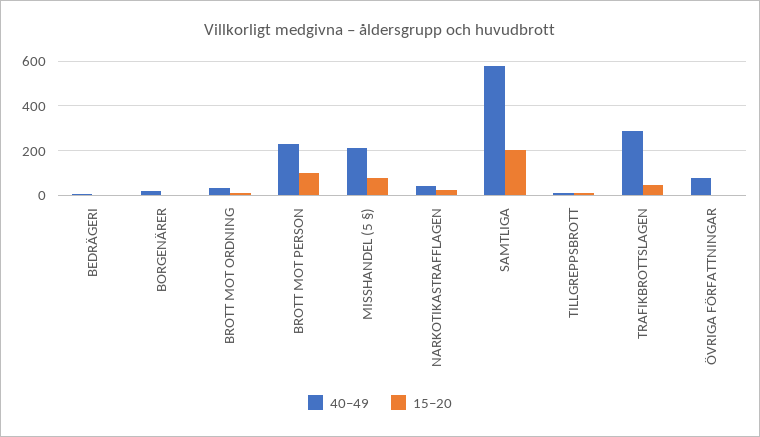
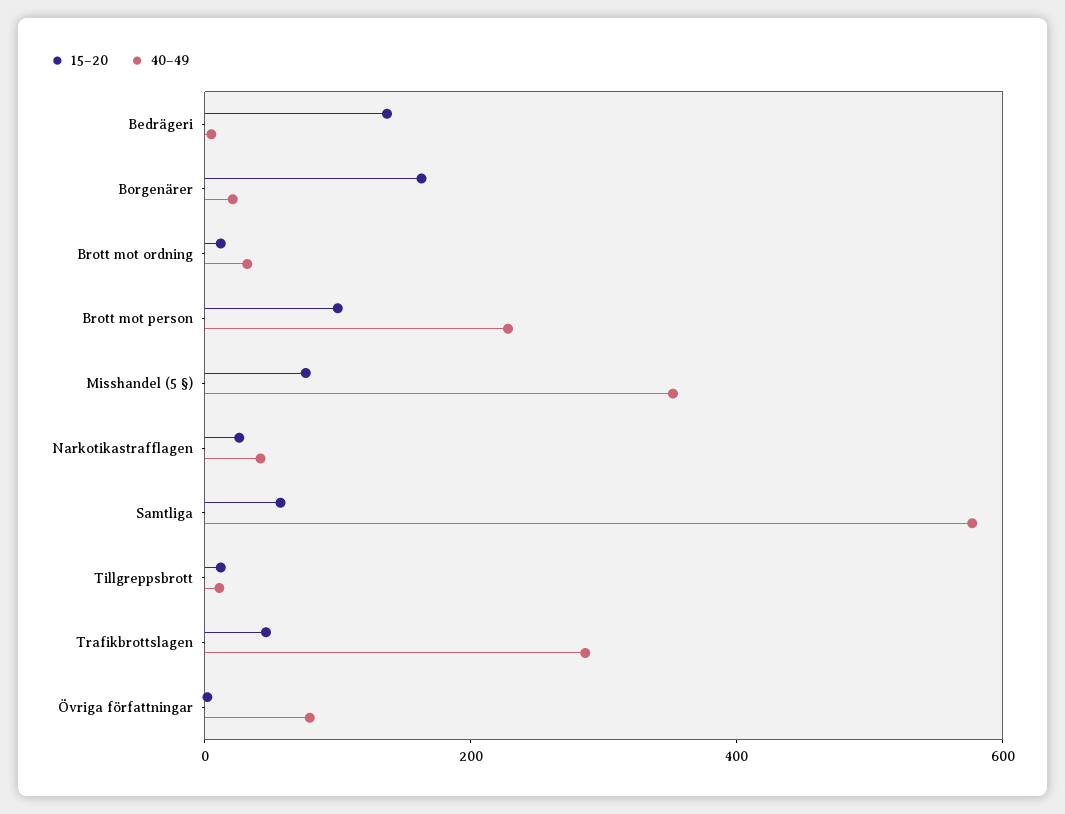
  {
    "40–49": {
      "BEDRÄGERI": 0,
      "BORGENÄRER": 0,
      "BROTT MOT ORDNING": 50,
      "BROTT MOT PERSON": 250,
-     "MISSHANDEL (5 §)": 200,
+     "MISSHANDEL (5 §)": 350,
      "NARKOTIKASTRAFFLAGEN": 50,
      "SAMTLIGA": 600,
      "TILLGREPPSBROTT": 0,
      "TRAFIKBROTTSLAGEN": 300,
      "ÖVRIGA FÖRFATTNINGAR": 100
    },
    "15–20": {
-     "BEDRÄGERI": 0,
+     "BEDRÄGERI": 150,
-     "BORGENÄRER": 0,
+     "BORGENÄRER": 150,
      "BROTT MOT ORDNING": 0,
      "BROTT MOT PERSON": 100,
      "MISSHANDEL (5 §)": 100,
      "NARKOTIKASTRAFFLAGEN": 50,
-     "SAMTLIGA": 200,
+     "SAMTLIGA": 50,
      "TILLGREPPSBROTT": 0,
      "TRAFIKBROTTSLAGEN": 50,
      "ÖVRIGA FÖRFATTNINGAR": 0
    }
  }

